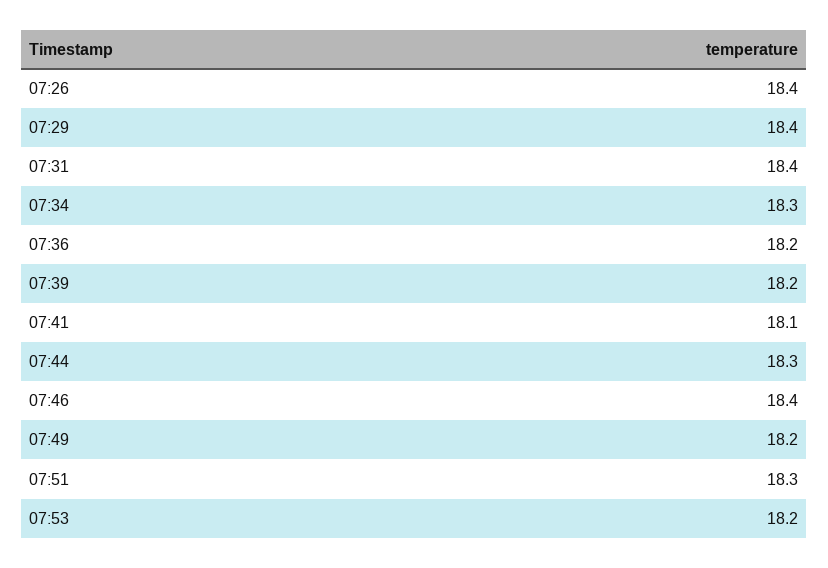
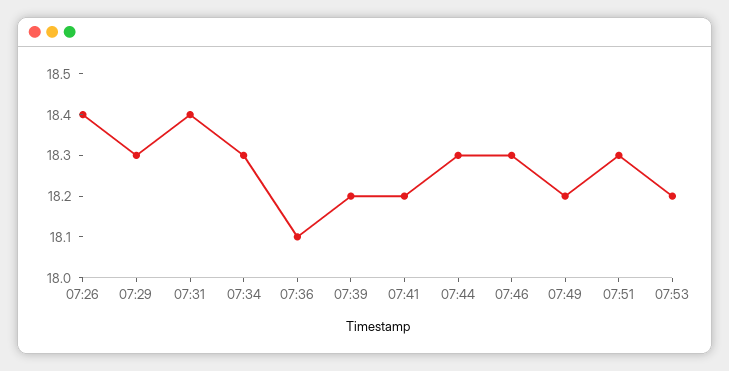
  {
    "07:26": 18.4,
-   "07:29": 18.4,
+   "07:29": 18.3,
    "07:31": 18.4,
    "07:34": 18.3,
-   "07:36": 18.2,
+   "07:36": 18.1,
    "07:39": 18.2,
-   "07:41": 18.1,
+   "07:41": 18.2,
    "07:44": 18.3,
-   "07:46": 18.4,
+   "07:46": 18.3,
    "07:49": 18.2,
    "07:51": 18.3,
    "07:53": 18.2
  }

